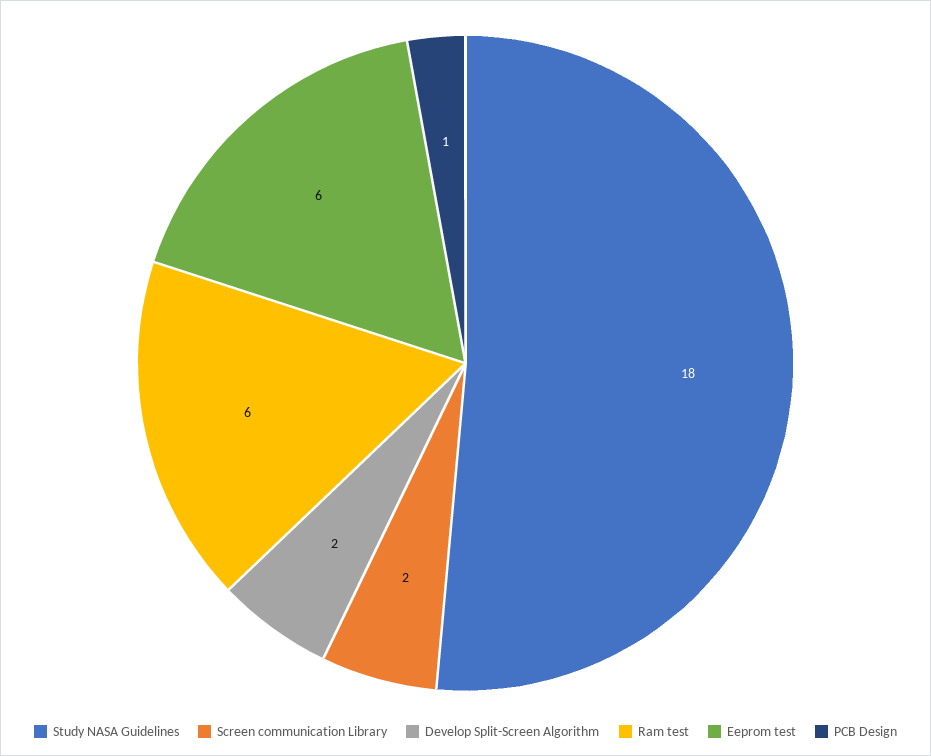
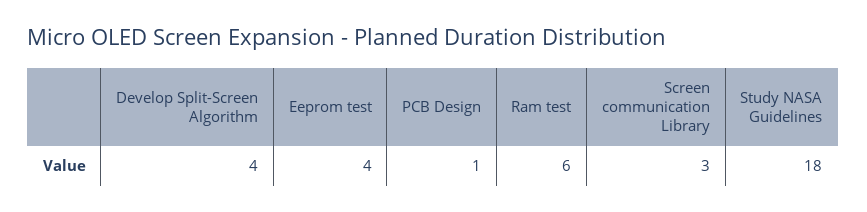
  {
    "Study NASA Guidelines": 18,
-   "Screen communication Library": 2,
+   "Screen communication Library": 3,
-   "Develop Split-Screen Algorithm": 2,
+   "Develop Split-Screen Algorithm": 4,
    "Ram test": 6,
-   "Eeprom test": 6,
+   "Eeprom test": 4,
    "PCB Design": 1
  }

